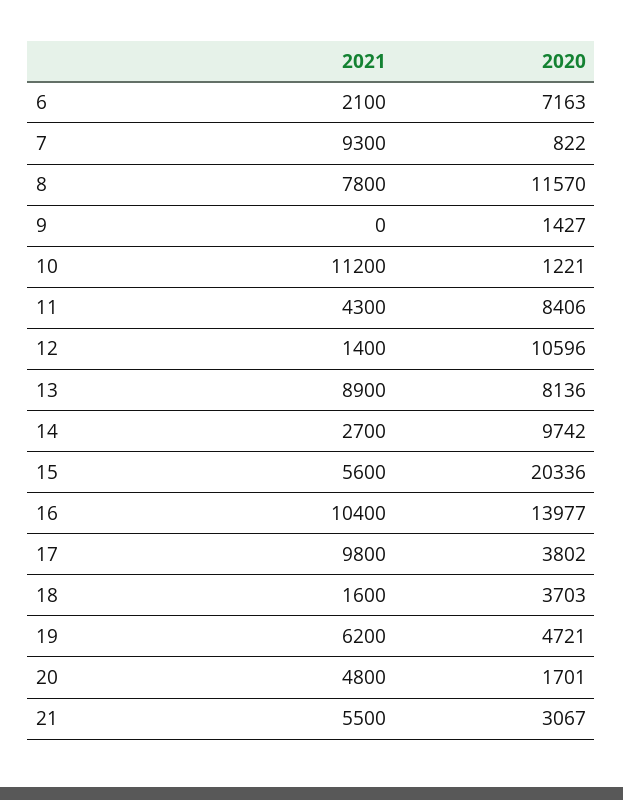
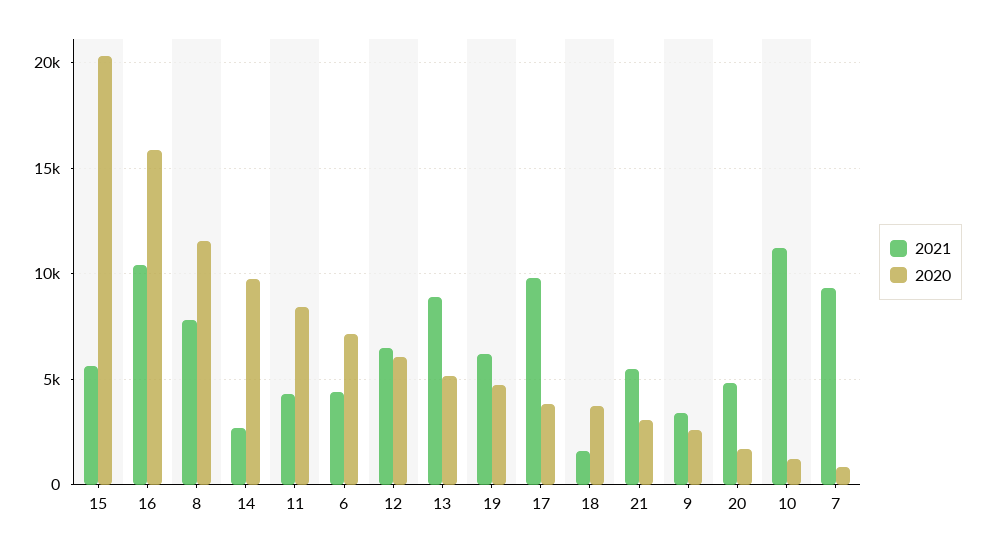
  {
    "2021": {
-     "6": 2100,
+     "6": 4500,
      "7": 9300,
      "8": 7800,
-     "9": 0,
+     "9": 3500,
      "10": 11200,
      "11": 4300,
-     "12": 1400,
+     "12": 6500,
      "13": 8900,
      "14": 2700,
      "15": 5600,
      "16": 10400,
      "17": 9800,
      "18": 1600,
      "19": 6200,
      "20": 4800,
      "21": 5500
    },
    "2020": {
      "6": 7163,
      "7": 822,
      "8": 11570,
-     "9": 1427,
+     "9": 2500,
      "10": 1221,
      "11": 8406,
-     "12": 10596,
+     "12": 6000,
-     "13": 8136,
+     "13": 5000,
      "14": 9742,
      "15": 20336,
-     "16": 13977,
+     "16": 16000,
      "17": 3802,
      "18": 3703,
      "19": 4721,
      "20": 1701,
      "21": 3067
    }
  }

